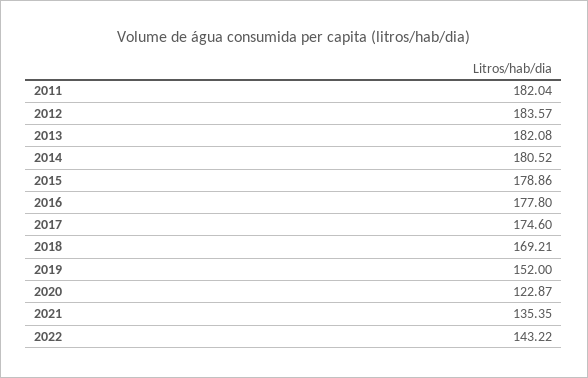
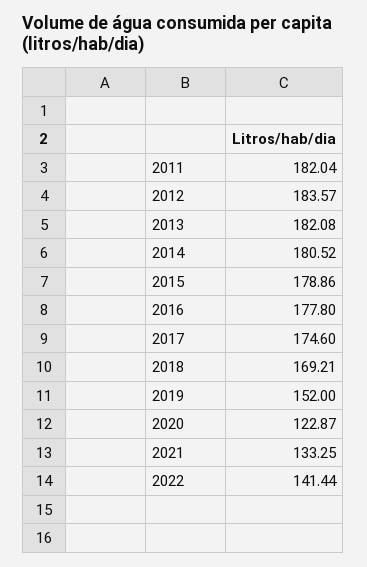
  {
    "2011": 182.04,
    "2012": 183.57,
    "2013": 182.08,
    "2014": 180.52,
    "2015": 178.86,
    "2016": 177.8,
    "2017": 174.6,
    "2018": 169.21,
    "2019": 152,
    "2020": 122.87,
-   "2021": 135.35,
+   "2021": 133.25,
-   "2022": 143.22
+   "2022": 141.44
  }

